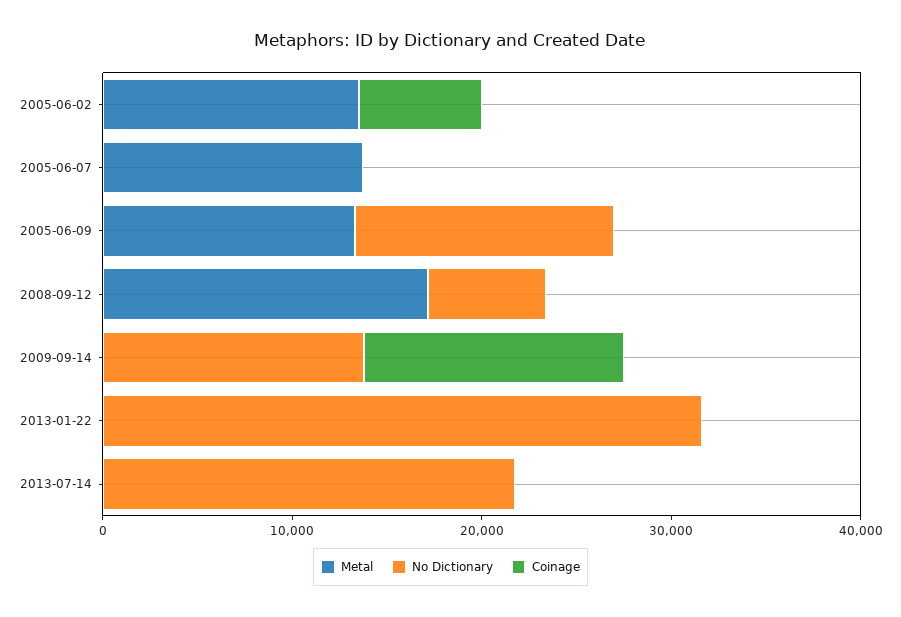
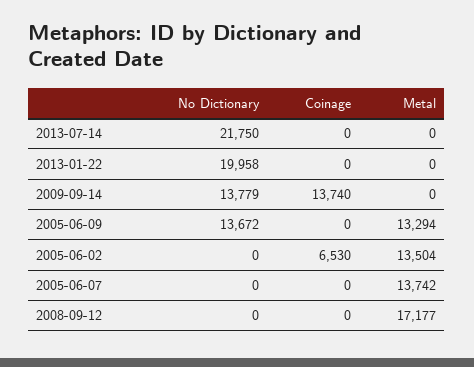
  {
    "Metal": {
      "2005-06-02": 13504,
      "2005-06-07": 13742,
      "2005-06-09": 13294,
      "2008-09-12": 17177,
      "2009-09-14": 0,
      "2013-01-22": 0,
      "2013-07-14": 0
    },
    "No Dictionary": {
      "2005-06-02": 0,
      "2005-06-07": 0,
      "2005-06-09": 13672,
-     "2008-09-12": 6000,
+     "2008-09-12": 0,
      "2009-09-14": 13779,
-     "2013-01-22": 32000,
+     "2013-01-22": 19958,
      "2013-07-14": 21750
    },
    "Coinage": {
      "2005-06-02": 6530,
      "2005-06-07": 0,
      "2005-06-09": 0,
      "2008-09-12": 0,
      "2009-09-14": 13740,
      "2013-01-22": 0,
      "2013-07-14": 0
    }
  }

